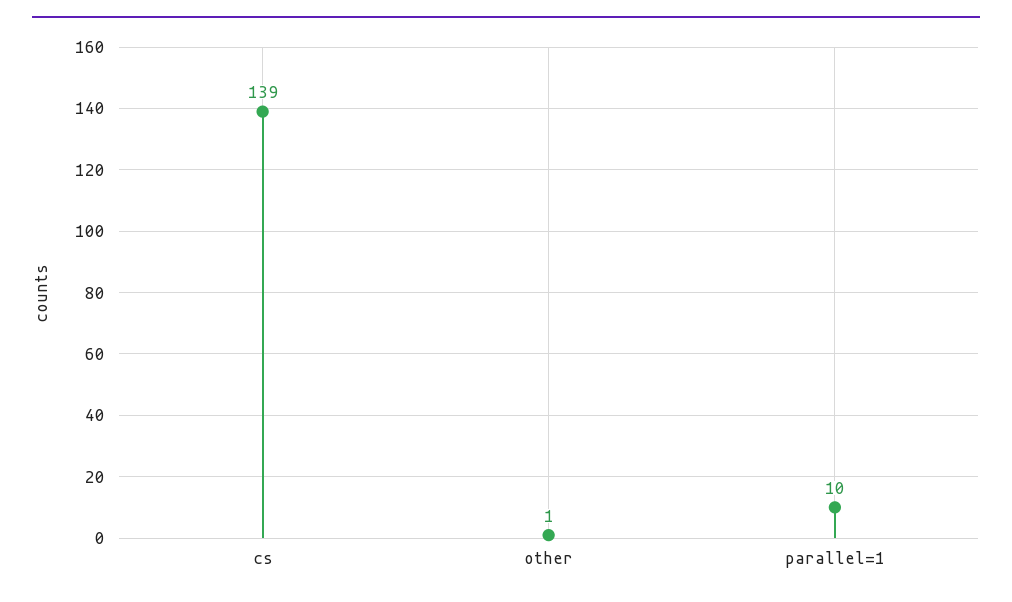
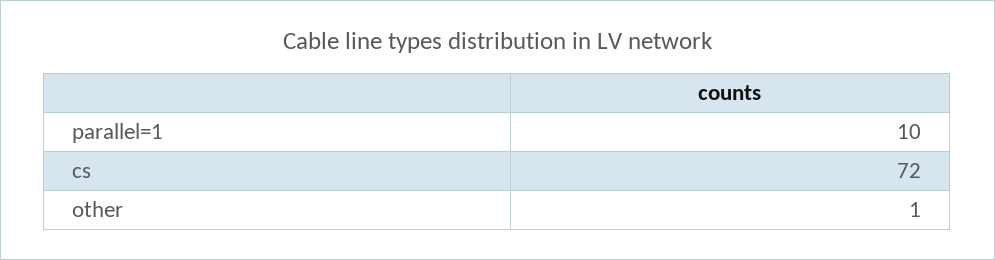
  {
-   "cs": 139,
+   "cs": 72,
    "other": 1,
    "parallel=1": 10
  }

